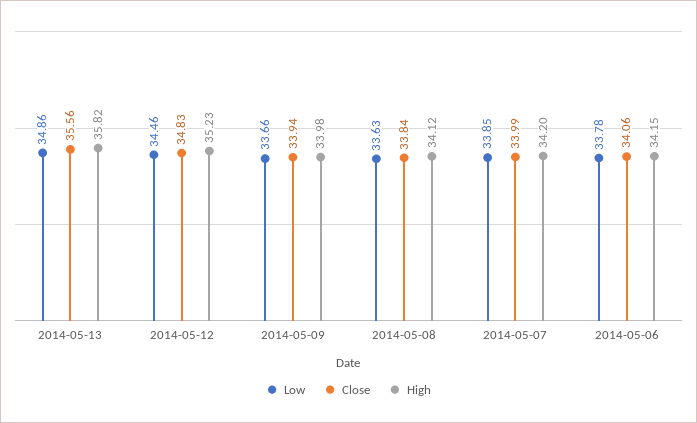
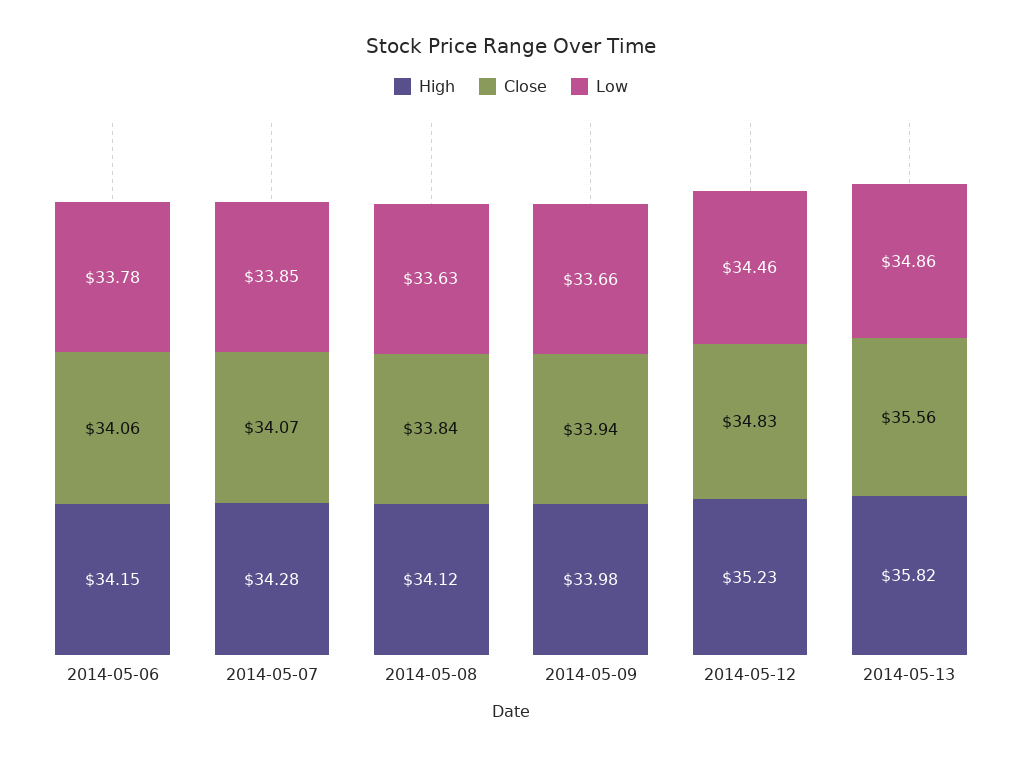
  {
    "Low": {
      "2014-05-13": 34.86,
      "2014-05-12": 34.46,
      "2014-05-09": 33.66,
      "2014-05-08": 33.63,
      "2014-05-07": 33.85,
      "2014-05-06": 33.78
    },
    "Close": {
      "2014-05-13": 35.56,
      "2014-05-12": 34.83,
      "2014-05-09": 33.94,
      "2014-05-08": 33.84,
-     "2014-05-07": 33.99,
+     "2014-05-07": 34.07,
      "2014-05-06": 34.06
    },
    "High": {
      "2014-05-13": 35.82,
      "2014-05-12": 35.23,
      "2014-05-09": 33.98,
      "2014-05-08": 34.12,
-     "2014-05-07": 34.2,
+     "2014-05-07": 34.28,
      "2014-05-06": 34.15
    }
  }

